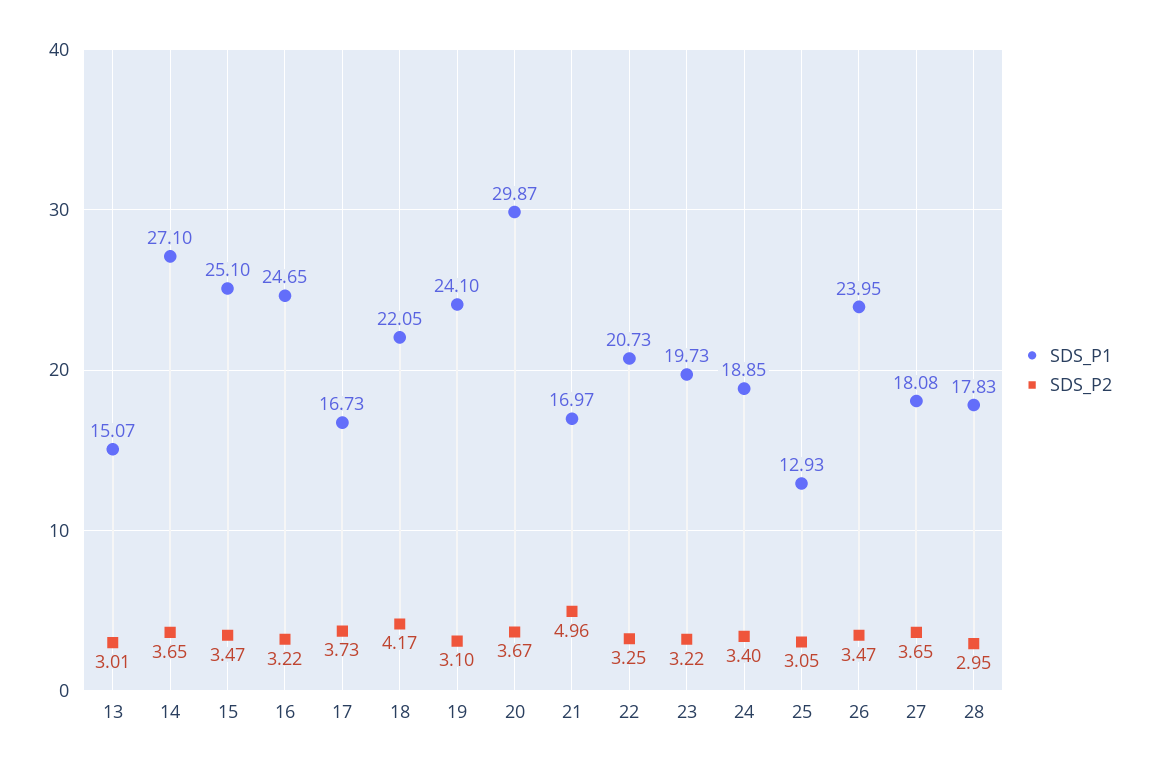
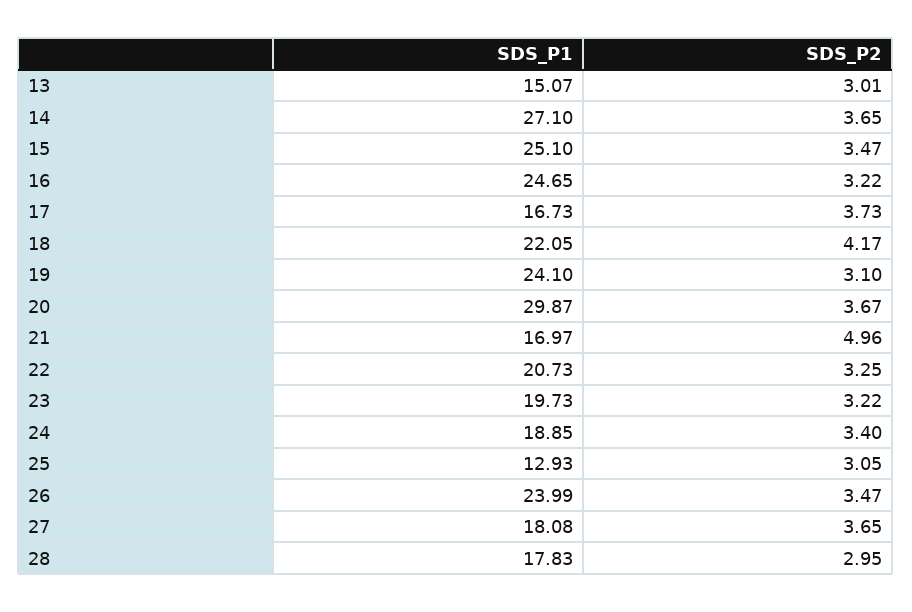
  {
    "SDS_P1": {
      "13": 15.07,
      "14": 27.1,
      "15": 25.1,
      "16": 24.65,
      "17": 16.73,
      "18": 22.05,
      "19": 24.1,
      "20": 29.87,
      "21": 16.97,
      "22": 20.73,
      "23": 19.73,
      "24": 18.85,
      "25": 12.93,
-     "26": 23.95,
+     "26": 23.99,
      "27": 18.08,
      "28": 17.83
    },
    "SDS_P2": {
      "13": 3.01,
      "14": 3.65,
      "15": 3.47,
      "16": 3.22,
      "17": 3.73,
      "18": 4.17,
      "19": 3.1,
      "20": 3.67,
      "21": 4.96,
      "22": 3.25,
      "23": 3.22,
      "24": 3.4,
      "25": 3.05,
      "26": 3.47,
      "27": 3.65,
      "28": 2.95
    }
  }

